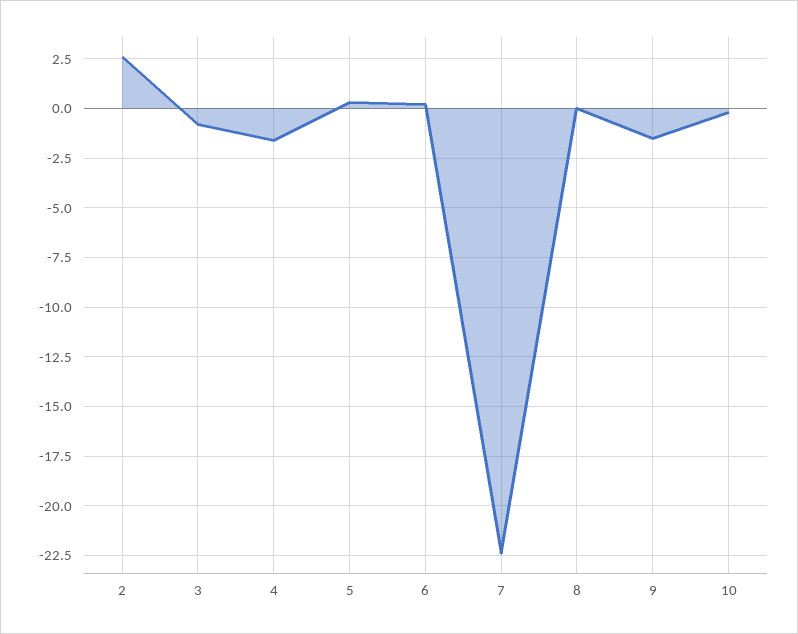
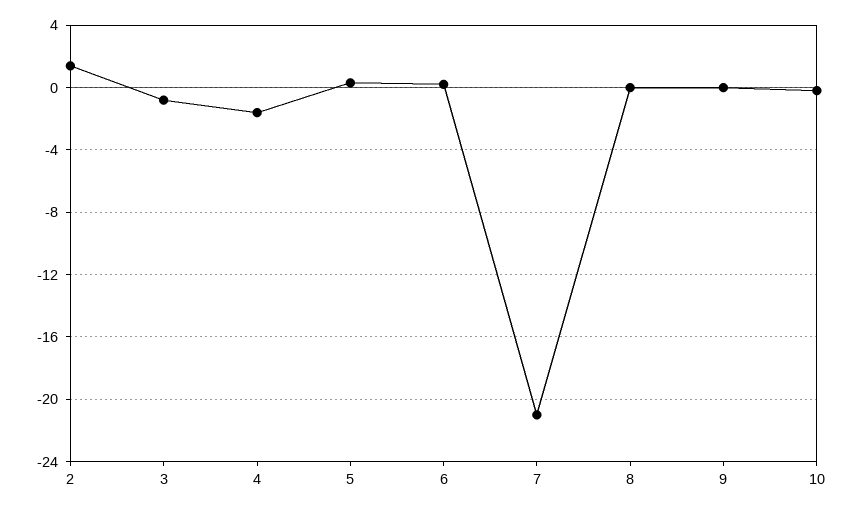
  {
-   "2": 2.5,
+   "2": 1.5,
    "3": -1,
    "4": -1.5,
    "5": 0.5,
    "6": 0,
-   "7": -22.5,
+   "7": -21,
    "8": 0,
-   "9": -1.5,
+   "9": 0,
    "10": 0
  }

